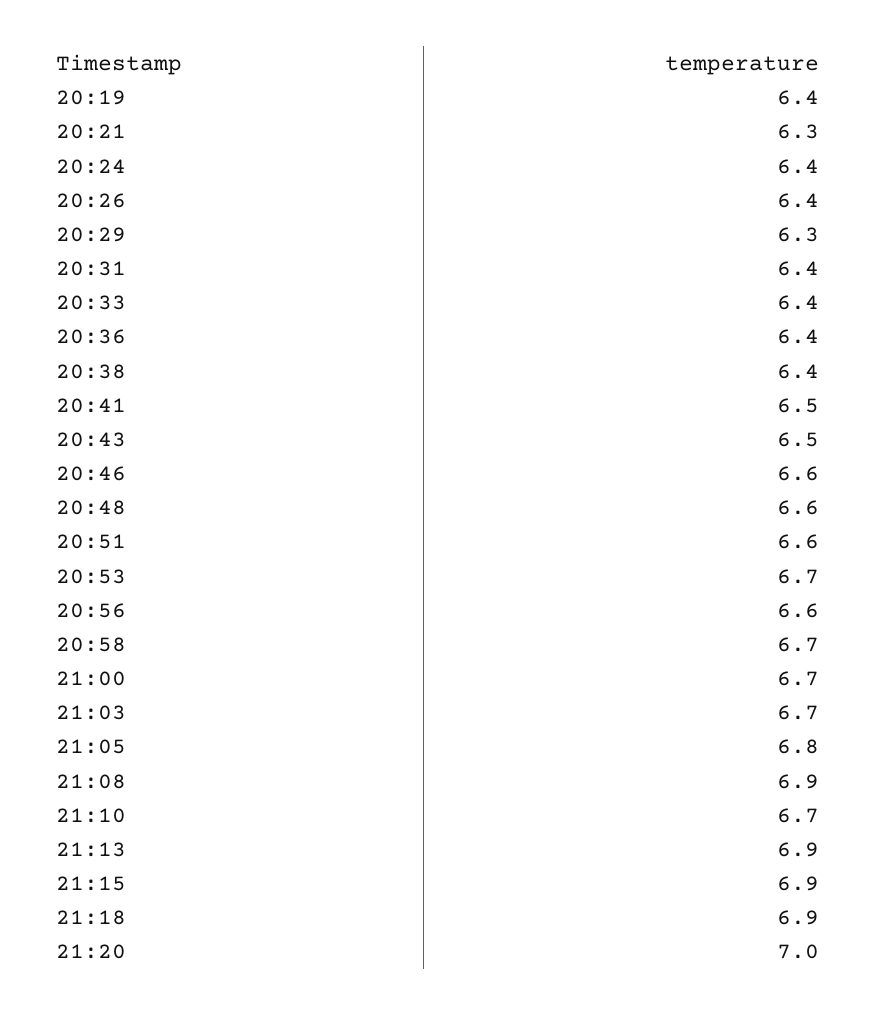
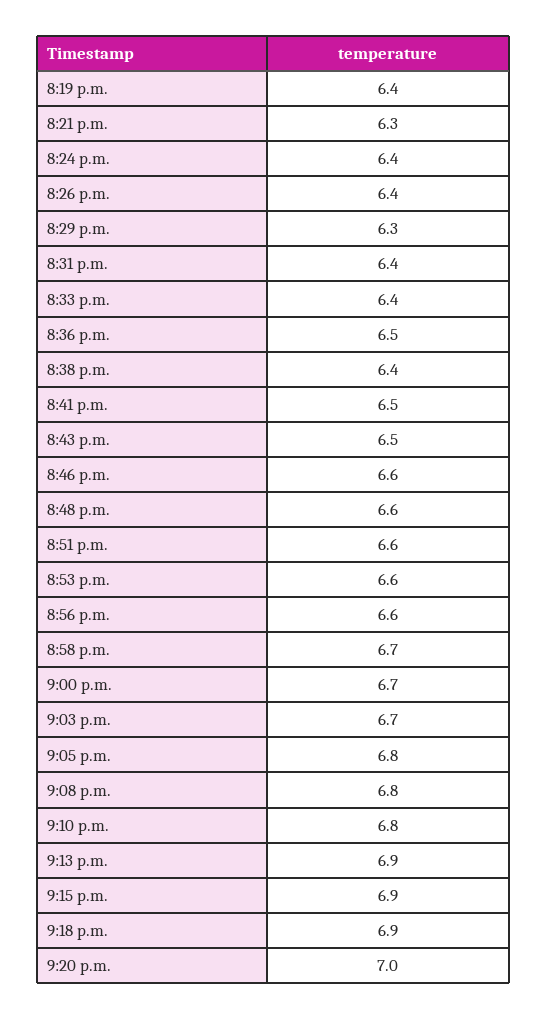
  {
    "20:19": 6.4,
    "20:21": 6.3,
    "20:24": 6.4,
    "20:26": 6.4,
    "20:29": 6.3,
    "20:31": 6.4,
    "20:33": 6.4,
-   "20:36": 6.4,
+   "20:36": 6.5,
    "20:38": 6.4,
    "20:41": 6.5,
    "20:43": 6.5,
    "20:46": 6.6,
    "20:48": 6.6,
    "20:51": 6.6,
-   "20:53": 6.7,
+   "20:53": 6.6,
    "20:56": 6.6,
    "20:58": 6.7,
    "21:00": 6.7,
    "21:03": 6.7,
    "21:05": 6.8,
-   "21:08": 6.9,
+   "21:08": 6.8,
-   "21:10": 6.7,
+   "21:10": 6.8,
    "21:13": 6.9,
    "21:15": 6.9,
    "21:18": 6.9,
    "21:20": 7
  }

